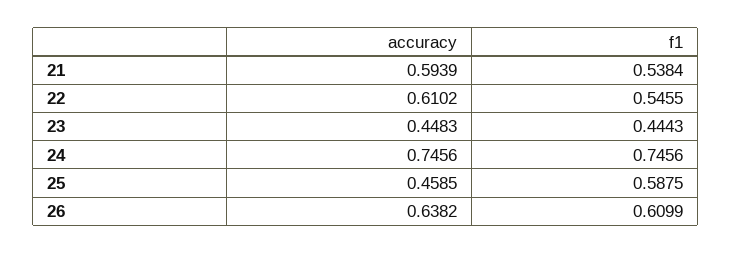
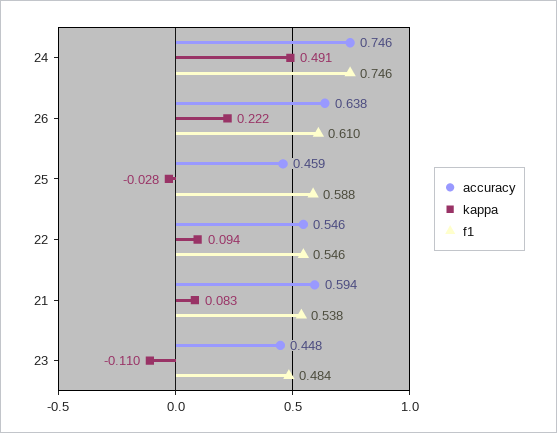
  {
    "accuracy": {
      "21": 0.5939,
-     "22": 0.6102,
+     "22": 0.546,
      "23": 0.4483,
      "24": 0.7456,
      "25": 0.4585,
      "26": 0.6382
    },
    "f1": {
      "21": 0.5384,
      "22": 0.5455,
-     "23": 0.4443,
+     "23": 0.484,
      "24": 0.7456,
      "25": 0.5875,
      "26": 0.6099
-   }
+   },
+   "kappa": {
+     "24": 0.491,
+     "26": 0.222,
+     "25": -0.028,
+     "22": 0.094,
+     "21": 0.083,
+     "23": -0.11
+   }
  }

